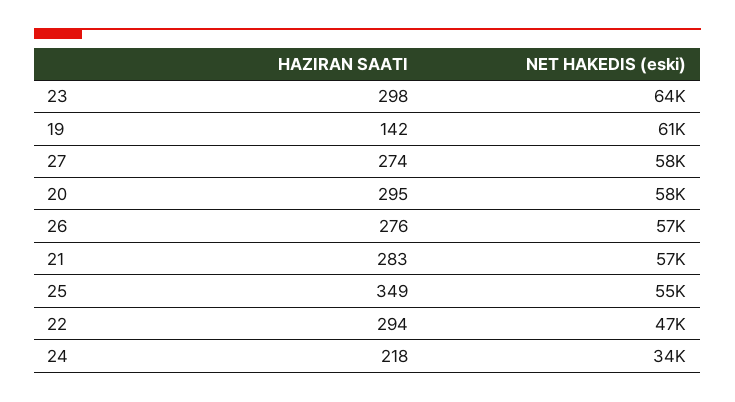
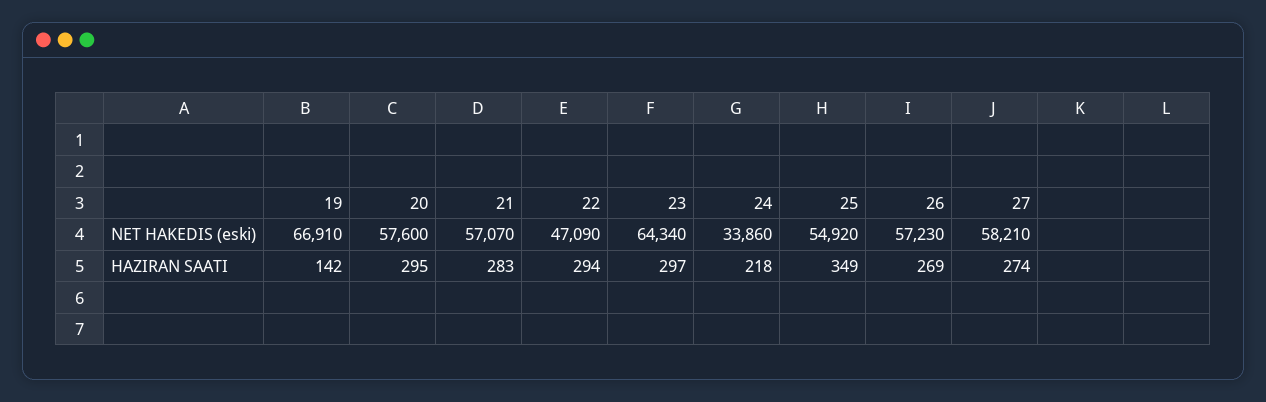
  {
    "HAZIRAN SAATI": {
-     "23": 298,
+     "23": 297,
      "19": 142,
      "27": 274,
      "20": 295,
-     "26": 276,
+     "26": 269,
      "21": 283,
      "25": 349,
      "22": 294,
      "24": 218
    },
    "NET HAKEDIS (eski)": {
      "23": 64340,
-     "19": 61000,
+     "19": 66910,
      "27": 58210,
      "20": 57600,
      "26": 57230,
      "21": 57070,
      "25": 54920,
      "22": 47090,
      "24": 33860
    }
  }

